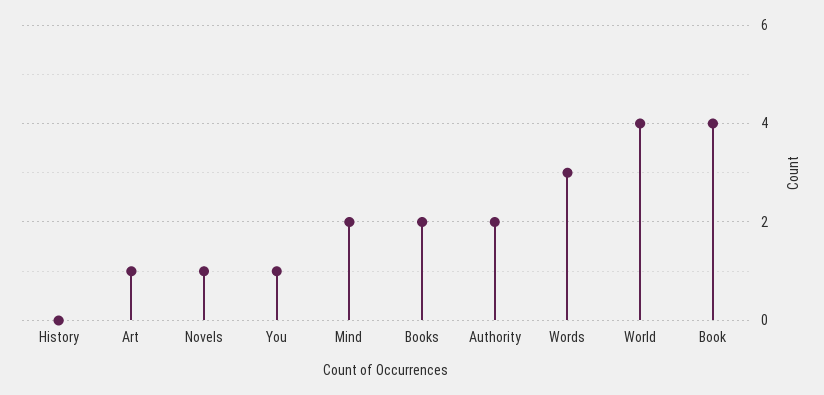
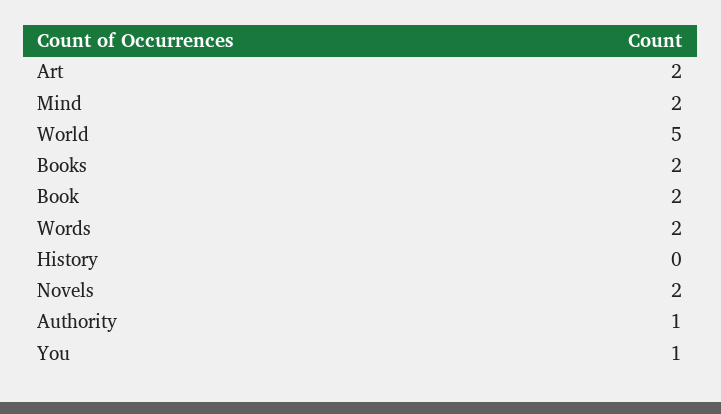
  {
    "History": 0,
-   "Art": 1,
+   "Art": 2,
-   "Novels": 1,
+   "Novels": 2,
    "You": 1,
    "Mind": 2,
    "Books": 2,
-   "Authority": 2,
+   "Authority": 1,
-   "Words": 3,
+   "Words": 2,
-   "World": 4,
+   "World": 5,
-   "Book": 4
+   "Book": 2
  }

